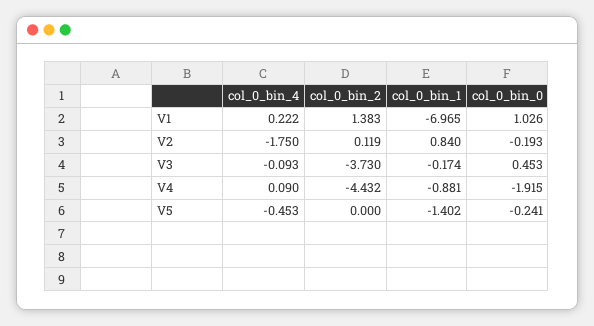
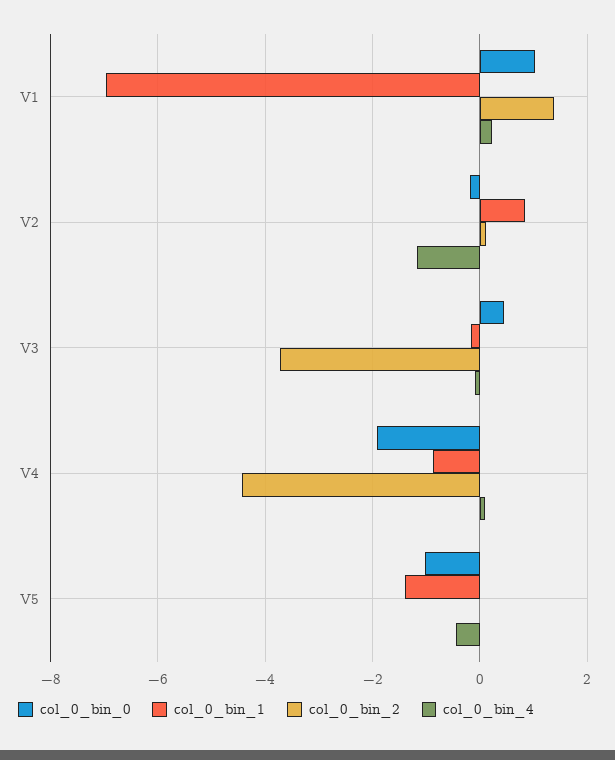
  {
    "col_0_bin_4": {
      "V1": 0.222,
-     "V2": -1.75,
+     "V2": -1.2,
      "V3": -0.093,
      "V4": 0.09,
      "V5": -0.453
    },
    "col_0_bin_2": {
      "V1": 1.383,
      "V2": 0.119,
      "V3": -3.73,
      "V4": -4.432,
      "V5": 0
    },
    "col_0_bin_1": {
      "V1": -6.965,
      "V2": 0.84,
      "V3": -0.174,
      "V4": -0.881,
      "V5": -1.402
    },
    "col_0_bin_0": {
      "V1": 1.026,
      "V2": -0.193,
      "V3": 0.453,
      "V4": -1.915,
-     "V5": -0.241
+     "V5": -1
    }
  }

